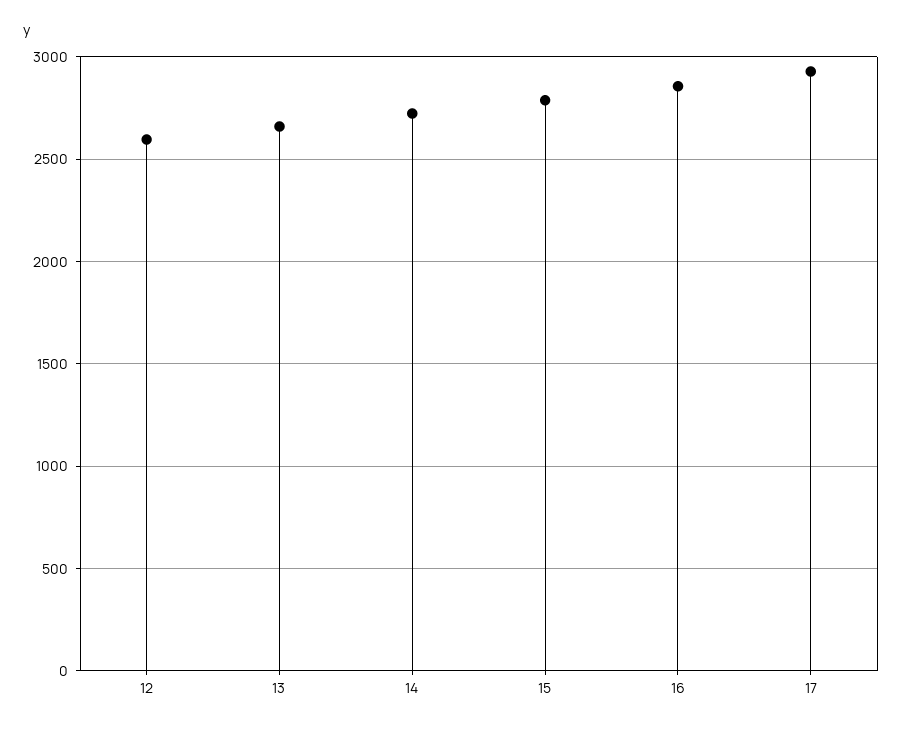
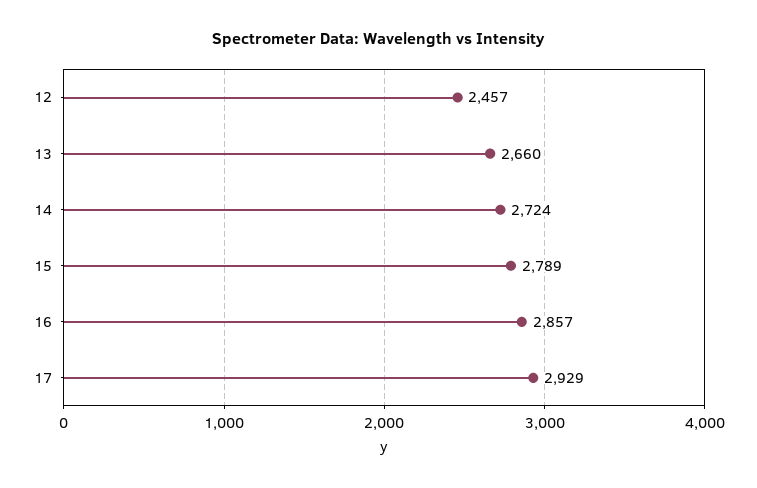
  {
-   "12": 2600,
+   "12": 2457,
    "13": 2660,
    "14": 2724,
    "15": 2789,
    "16": 2857,
    "17": 2929
  }

